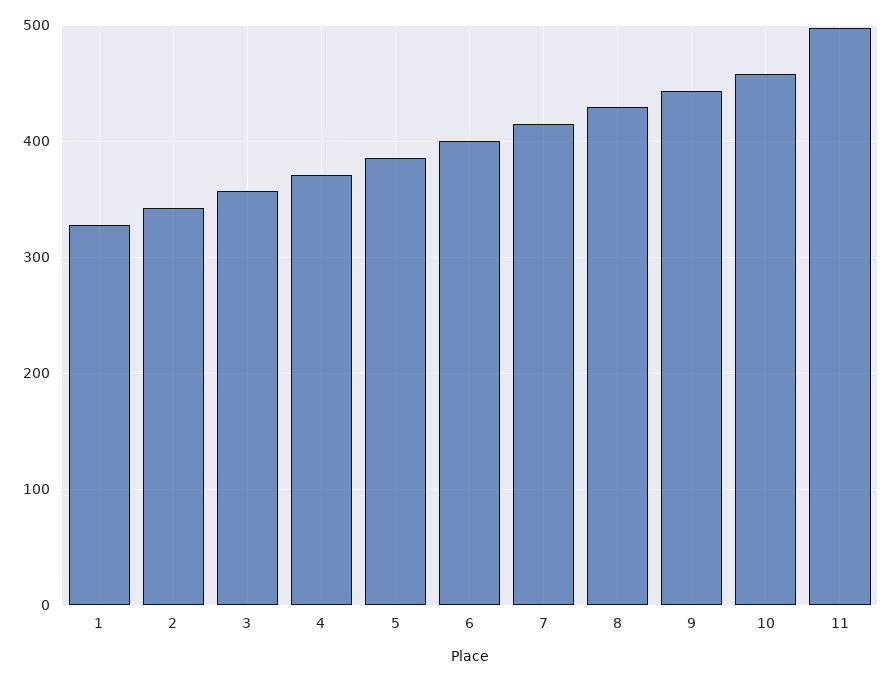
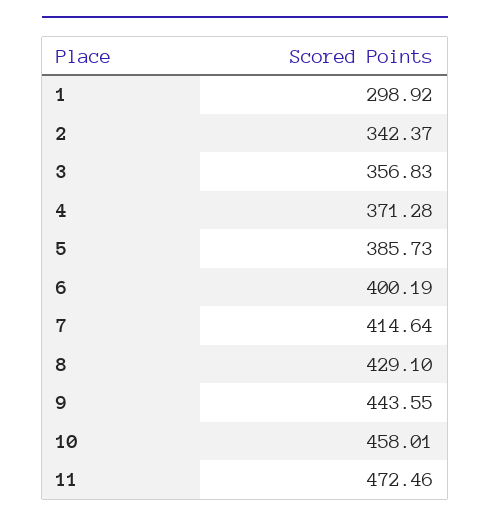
  {
-   "1": 330,
+   "1": 298.92,
    "2": 342.37,
    "3": 356.83,
    "4": 371.28,
    "5": 385.73,
    "6": 400.19,
    "7": 414.64,
    "8": 429.1,
    "9": 443.55,
    "10": 458.01,
-   "11": 500
+   "11": 472.46
  }

